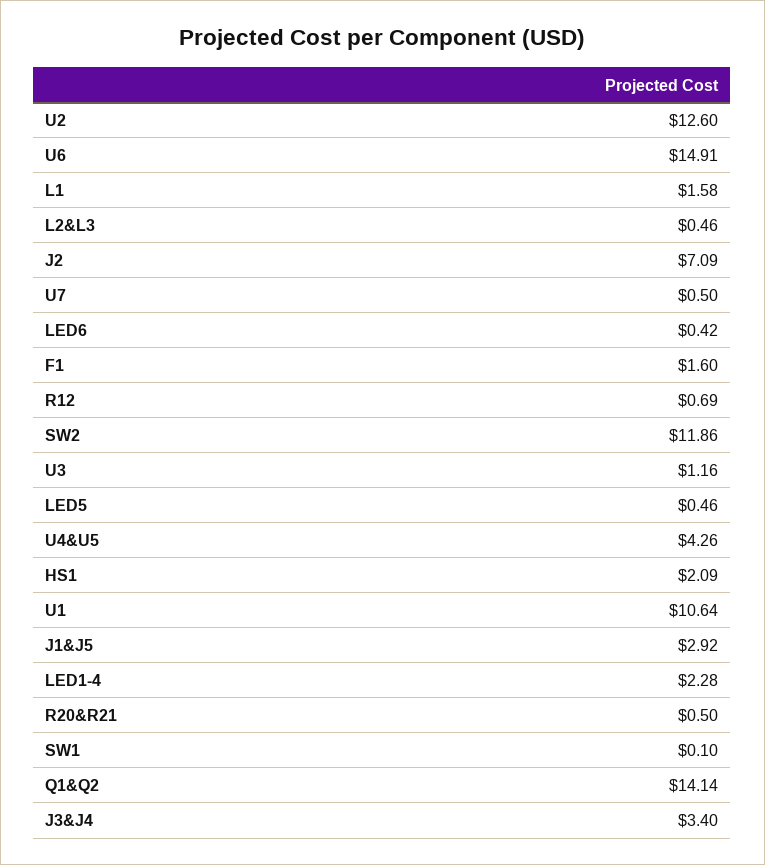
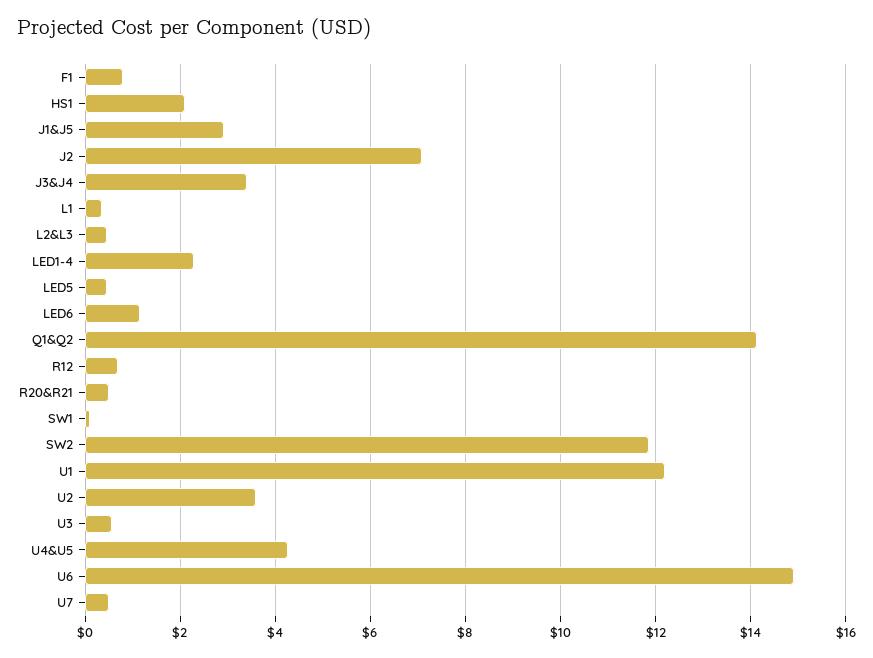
  {
-   "U2": 12.6,
+   "U2": 3.6,
    "U6": 14.91,
-   "L1": 1.58,
+   "L1": 0.4,
    "L2&L3": 0.46,
    "J2": 7.09,
    "U7": 0.5,
-   "LED6": 0.42,
+   "LED6": 1.2,
-   "F1": 1.6,
+   "F1": 0.8,
    "R12": 0.69,
    "SW2": 11.86,
-   "U3": 1.16,
+   "U3": 0.6,
    "LED5": 0.46,
    "U4&U5": 4.26,
    "HS1": 2.09,
-   "U1": 10.64,
+   "U1": 12.2,
    "J1&J5": 2.92,
    "LED1-4": 2.28,
    "R20&R21": 0.5,
    "SW1": 0.1,
    "Q1&Q2": 14.14,
    "J3&J4": 3.4
  }

